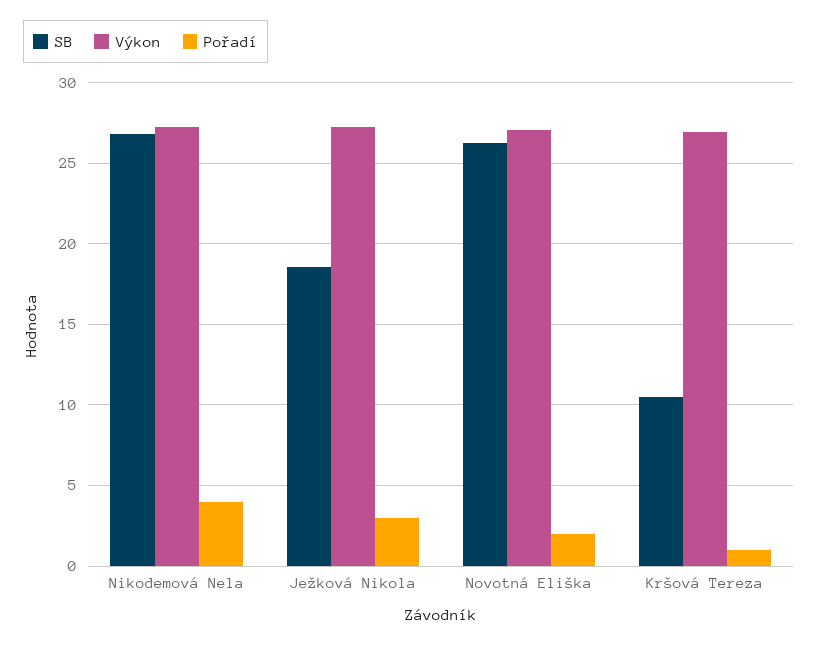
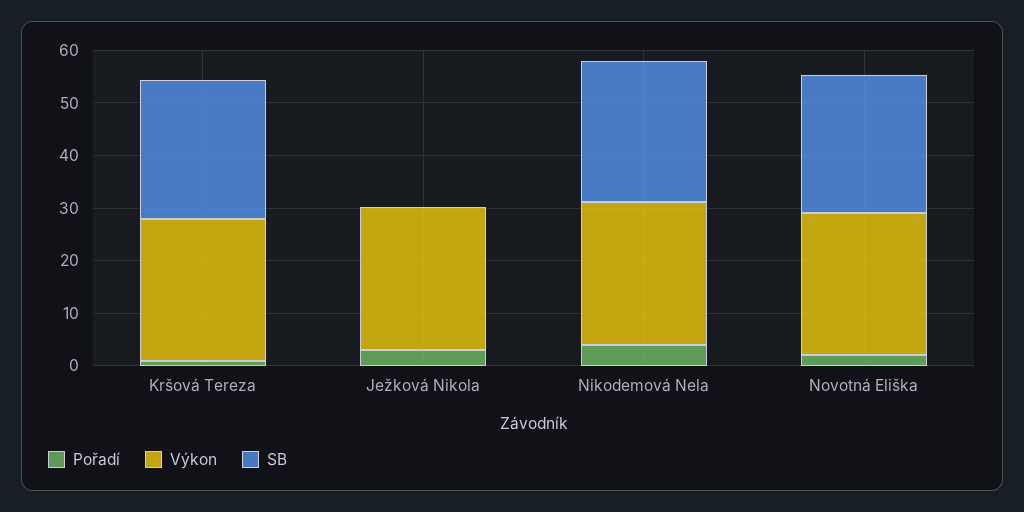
  {
    "SB": {
      "Nikodemová Nela": 27,
-     "Ježková Nikola": 18.5,
+     "Ježková Nikola": 0,
      "Novotná Eliška": 26.5,
-     "Kršová Tereza": 10.5
+     "Kršová Tereza": 26
    },
    "Výkon": {
      "Nikodemová Nela": 27,
      "Ježková Nikola": 27,
      "Novotná Eliška": 27,
      "Kršová Tereza": 27
    },
    "Pořadí": {
      "Nikodemová Nela": 4,
      "Ježková Nikola": 3,
      "Novotná Eliška": 2,
      "Kršová Tereza": 1
    }
  }

